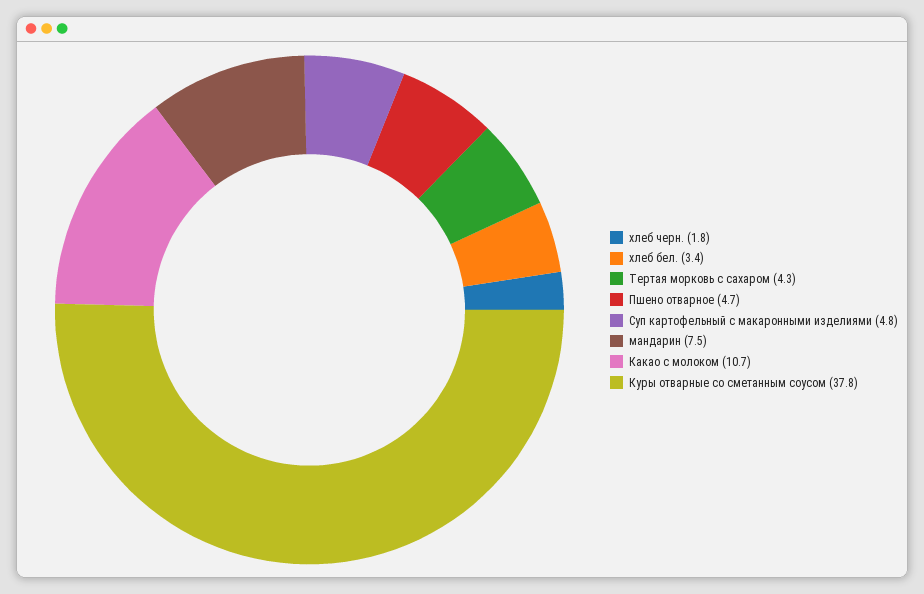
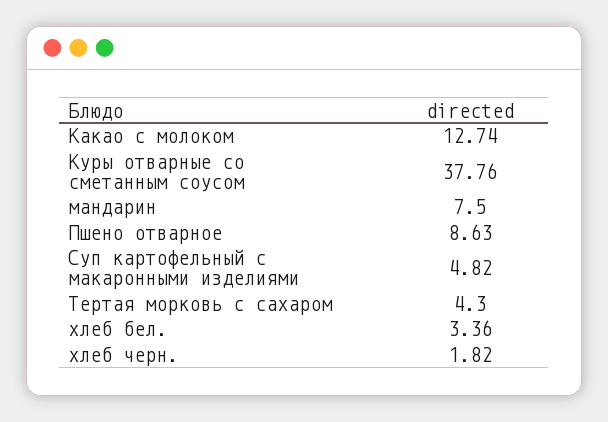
  {
    "хлеб черн.": 1.82,
    "хлеб бел.": 3.36,
    "Тертая морковь с сахаром": 4.3,
-   "Пшено отварное": 4.7,
+   "Пшено отварное": 8.63,
    "Суп картофельный с макаронными изделиями": 4.82,
    "мандарин": 7.5,
-   "Какао с молоком": 10.7,
+   "Какао с молоком": 12.74,
    "Куры отварные со сметанным соусом": 37.76
  }

